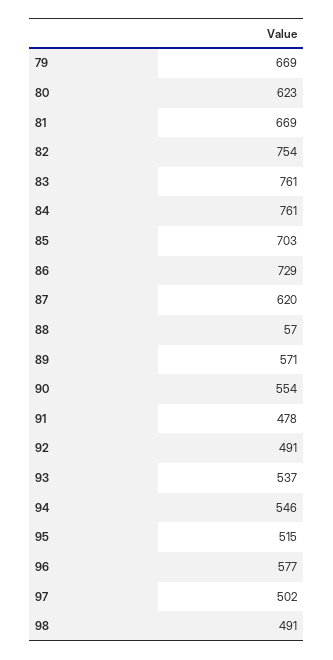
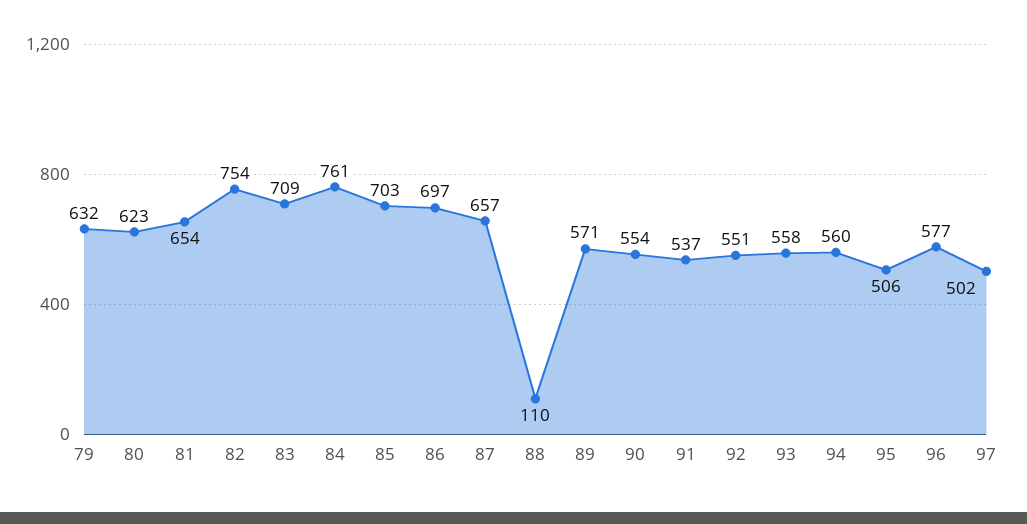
  {
-   "79": 669,
+   "79": 632,
    "80": 623,
-   "81": 669,
+   "81": 654,
    "82": 754,
-   "83": 761,
+   "83": 709,
    "84": 761,
    "85": 703,
-   "86": 729,
+   "86": 697,
-   "87": 620,
+   "87": 657,
-   "88": 57,
+   "88": 110,
    "89": 571,
    "90": 554,
-   "91": 478,
+   "91": 537,
-   "92": 491,
+   "92": 551,
-   "93": 537,
+   "93": 558,
-   "94": 546,
+   "94": 560,
-   "95": 515,
+   "95": 506,
    "96": 577,
-   "97": 502,
+   "97": 502
-   "98": 491
  }

